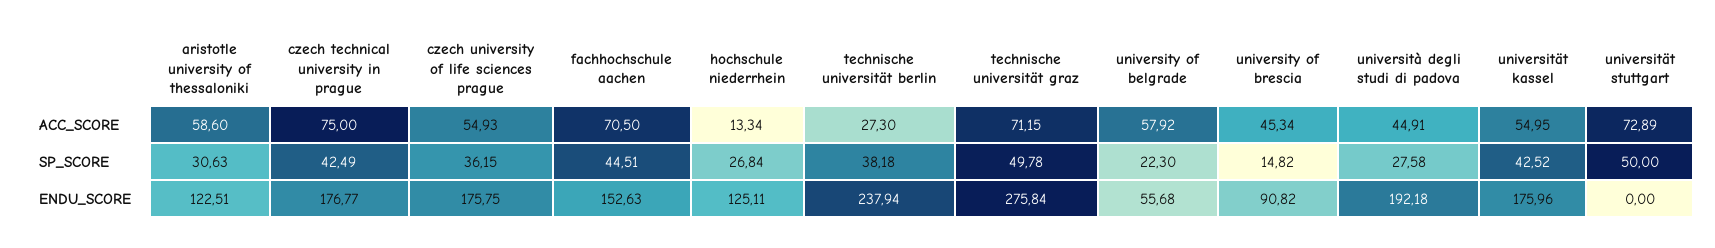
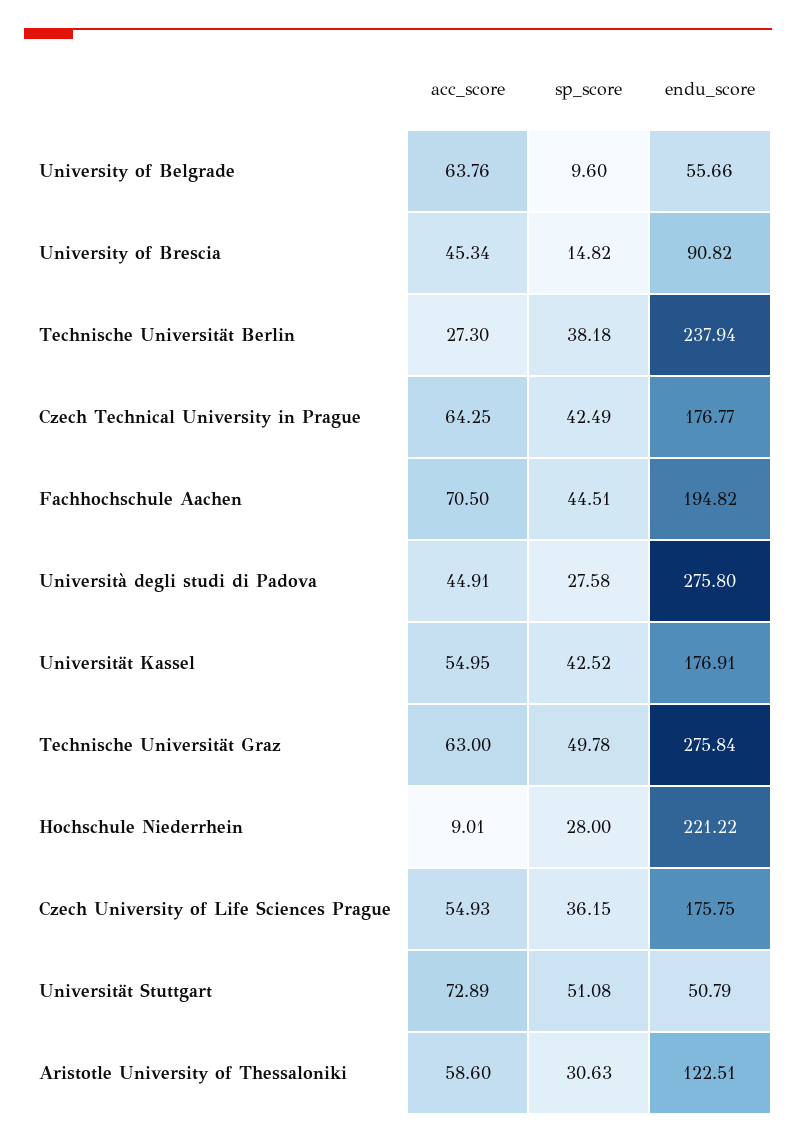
  {
    "aristotle university of thessaloniki": {
      "ACC_SCORE": 58.6,
      "SP_SCORE": 30.63,
      "ENDU_SCORE": 122.51
    },
    "czech technical university in prague": {
-     "ACC_SCORE": 75,
+     "ACC_SCORE": 64.25,
      "SP_SCORE": 42.49,
      "ENDU_SCORE": 176.77
    },
    "czech university of life sciences prague": {
      "ACC_SCORE": 54.93,
      "SP_SCORE": 36.15,
      "ENDU_SCORE": 175.75
    },
    "fachhochschule aachen": {
      "ACC_SCORE": 70.5,
      "SP_SCORE": 44.51,
-     "ENDU_SCORE": 152.63
+     "ENDU_SCORE": 194.82
    },
    "hochschule niederrhein": {
-     "ACC_SCORE": 13.34,
+     "ACC_SCORE": 9.01,
-     "SP_SCORE": 26.84,
+     "SP_SCORE": 28,
-     "ENDU_SCORE": 125.11
+     "ENDU_SCORE": 221.22
    },
    "technische universität berlin": {
      "ACC_SCORE": 27.3,
      "SP_SCORE": 38.18,
      "ENDU_SCORE": 237.94
    },
    "technische universität graz": {
-     "ACC_SCORE": 71.15,
+     "ACC_SCORE": 63,
      "SP_SCORE": 49.78,
      "ENDU_SCORE": 275.84
    },
    "university of belgrade": {
-     "ACC_SCORE": 57.92,
+     "ACC_SCORE": 63.76,
-     "SP_SCORE": 22.3,
+     "SP_SCORE": 9.6,
-     "ENDU_SCORE": 55.68
+     "ENDU_SCORE": 55.66
    },
    "university of brescia": {
      "ACC_SCORE": 45.34,
      "SP_SCORE": 14.82,
      "ENDU_SCORE": 90.82
    },
    "università degli studi di padova": {
      "ACC_SCORE": 44.91,
      "SP_SCORE": 27.58,
-     "ENDU_SCORE": 192.18
+     "ENDU_SCORE": 275.8
    },
    "universität kassel": {
      "ACC_SCORE": 54.95,
      "SP_SCORE": 42.52,
-     "ENDU_SCORE": 175.96
+     "ENDU_SCORE": 176.91
    },
    "universität stuttgart": {
      "ACC_SCORE": 72.89,
-     "SP_SCORE": 50,
+     "SP_SCORE": 51.08,
-     "ENDU_SCORE": 0
+     "ENDU_SCORE": 50.79
    }
  }

